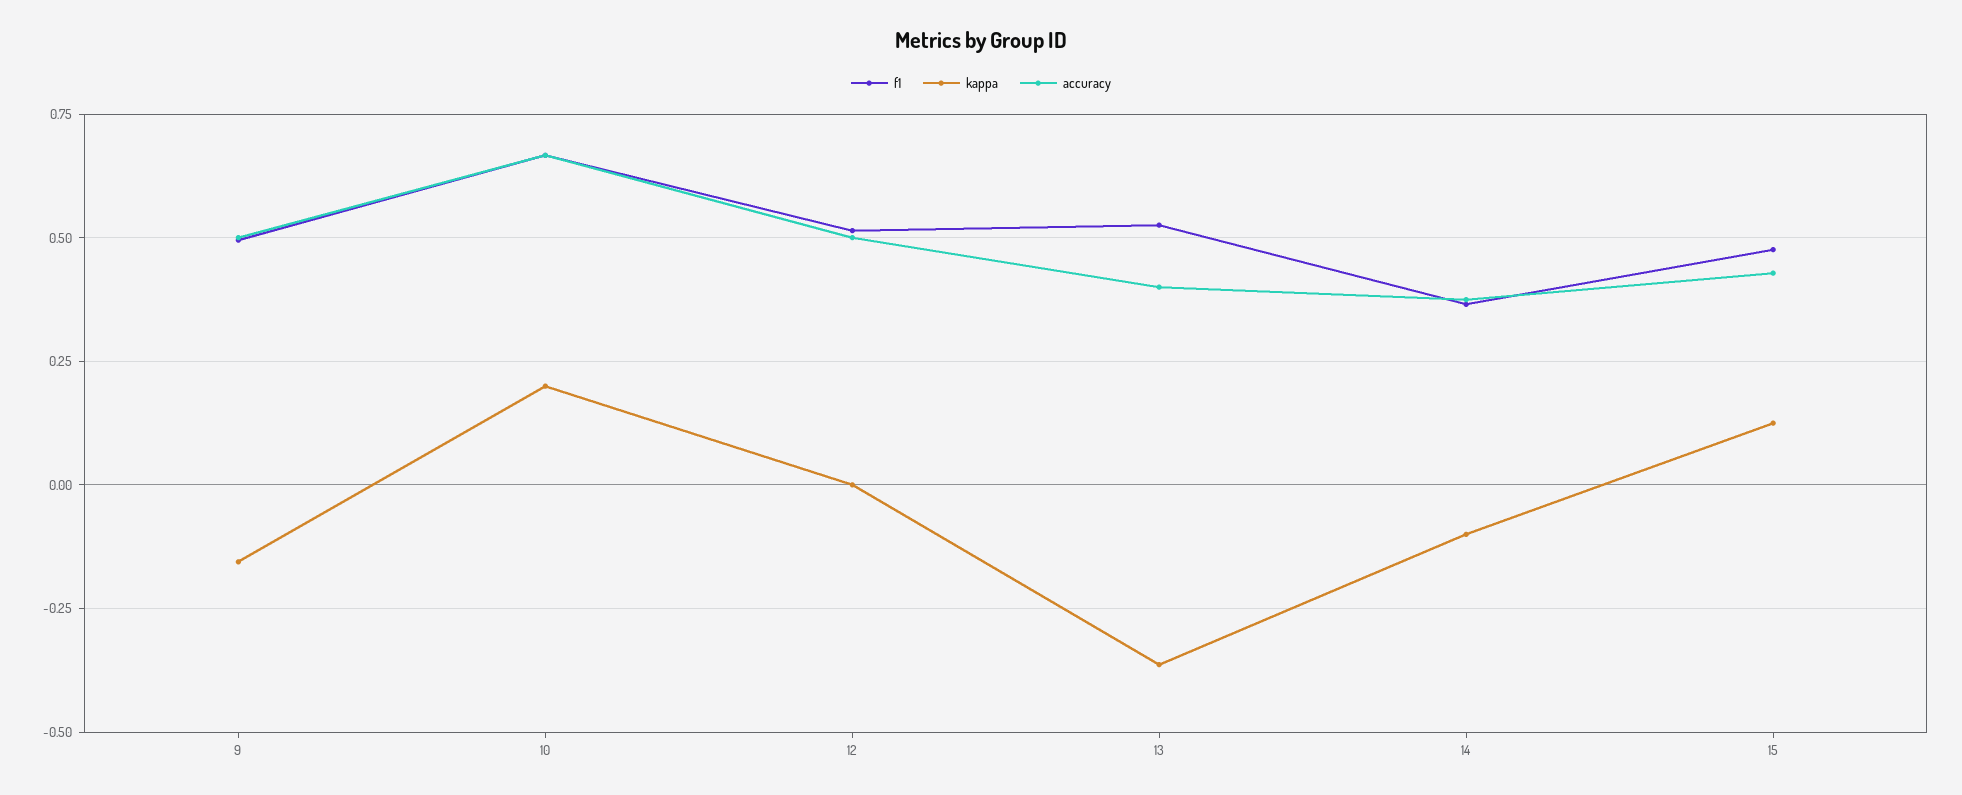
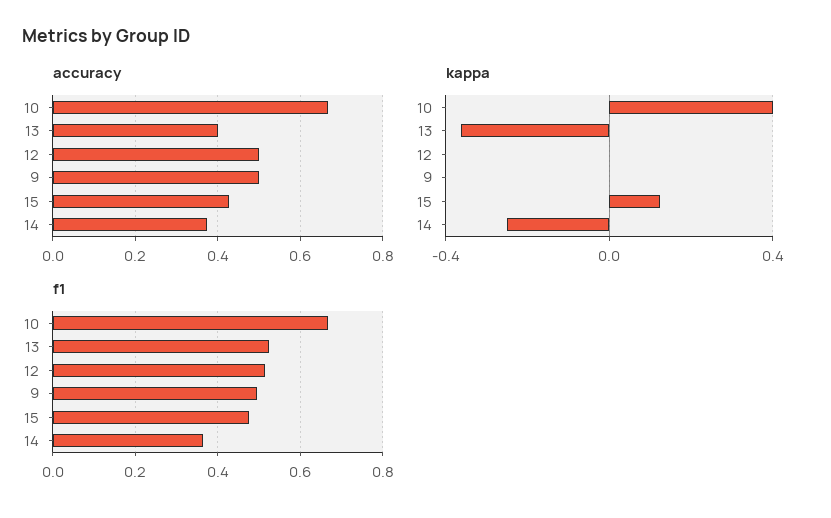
  {
    "f1": {
      "9": 0.5,
      "10": 0.66,
      "12": 0.52,
      "13": 0.52,
      "14": 0.36,
      "15": 0.48
    },
    "kappa": {
-     "9": -0.15,
+     "9": 0,
-     "10": 0.2,
+     "10": 0.4,
      "12": 0,
      "13": -0.375,
-     "14": -0.1,
+     "14": -0.25,
      "15": 0.125
    },
    "accuracy": {
      "9": 0.5,
      "10": 0.66,
      "12": 0.5,
      "13": 0.4,
      "14": 0.38,
      "15": 0.42
    }
  }

